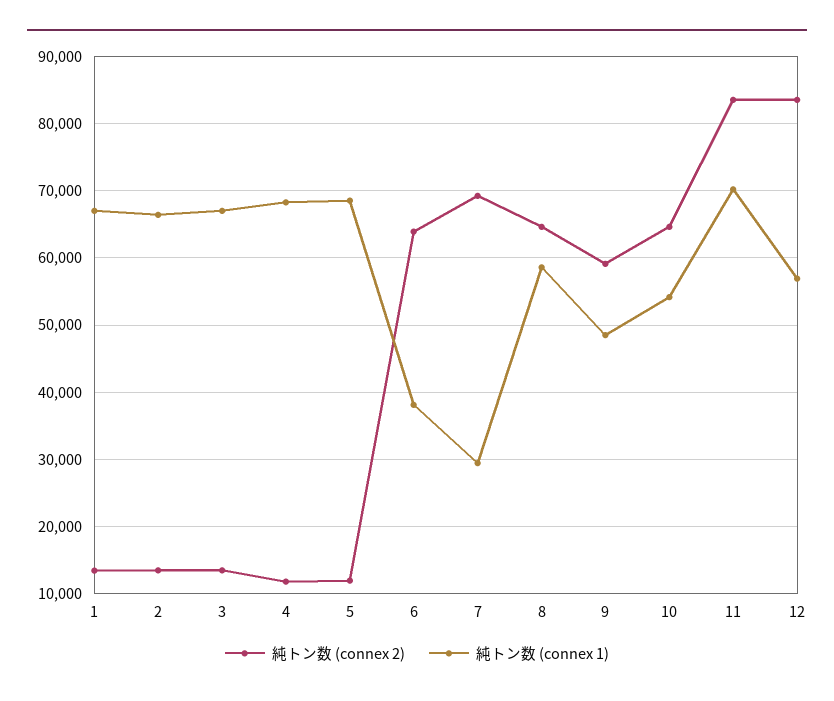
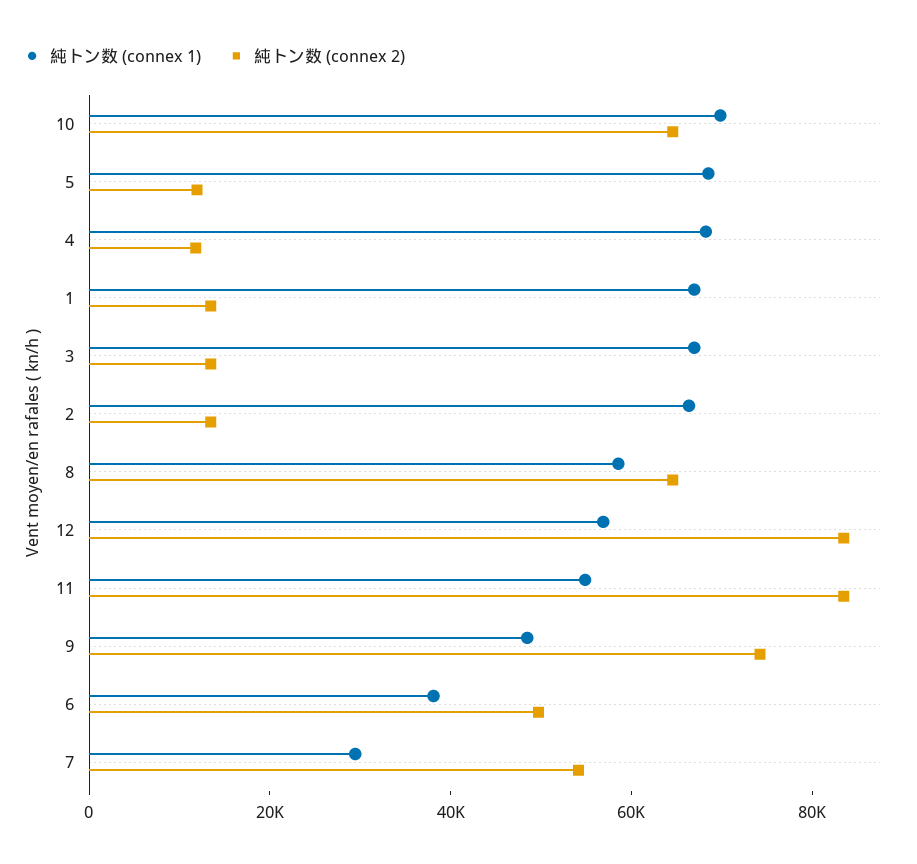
  {
    "純トン数 (connex 2)": {
      "1": 13000,
      "2": 13000,
      "3": 13000,
      "4": 12000,
      "5": 12000,
-     "6": 64000,
+     "6": 50000,
-     "7": 69000,
+     "7": 55000,
      "8": 65000,
-     "9": 59000,
+     "9": 75000,
      "10": 65000,
      "11": 84000,
      "12": 84000
    },
    "純トン数 (connex 1)": {
      "1": 67000,
      "2": 66000,
      "3": 67000,
      "4": 68000,
      "5": 69000,
      "6": 38000,
      "7": 29000,
      "8": 59000,
      "9": 48000,
-     "10": 54000,
+     "10": 70000,
-     "11": 70000,
+     "11": 55000,
      "12": 57000
    }
  }

